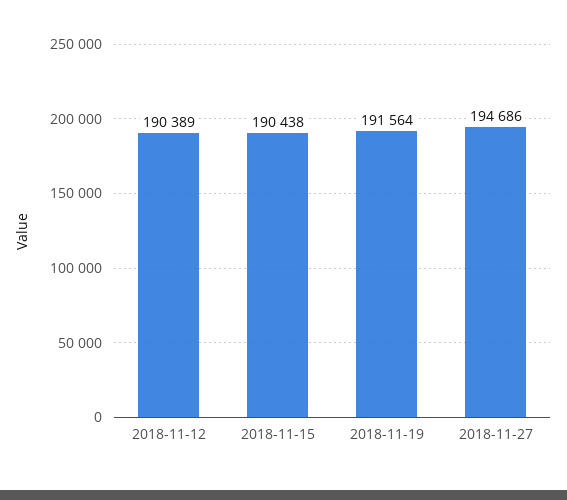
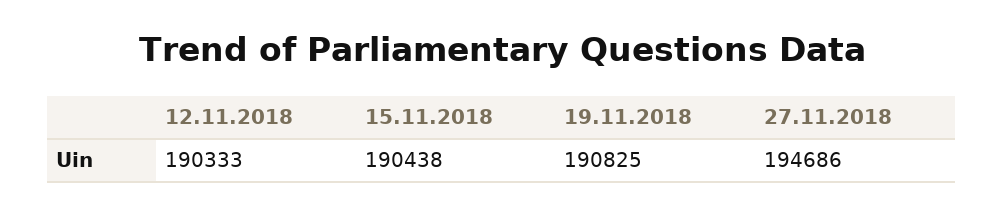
  {
-   "2018-11-12": 190389,
+   "2018-11-12": 190333,
    "2018-11-15": 190438,
-   "2018-11-19": 191564,
+   "2018-11-19": 190825,
    "2018-11-27": 194686
  }

